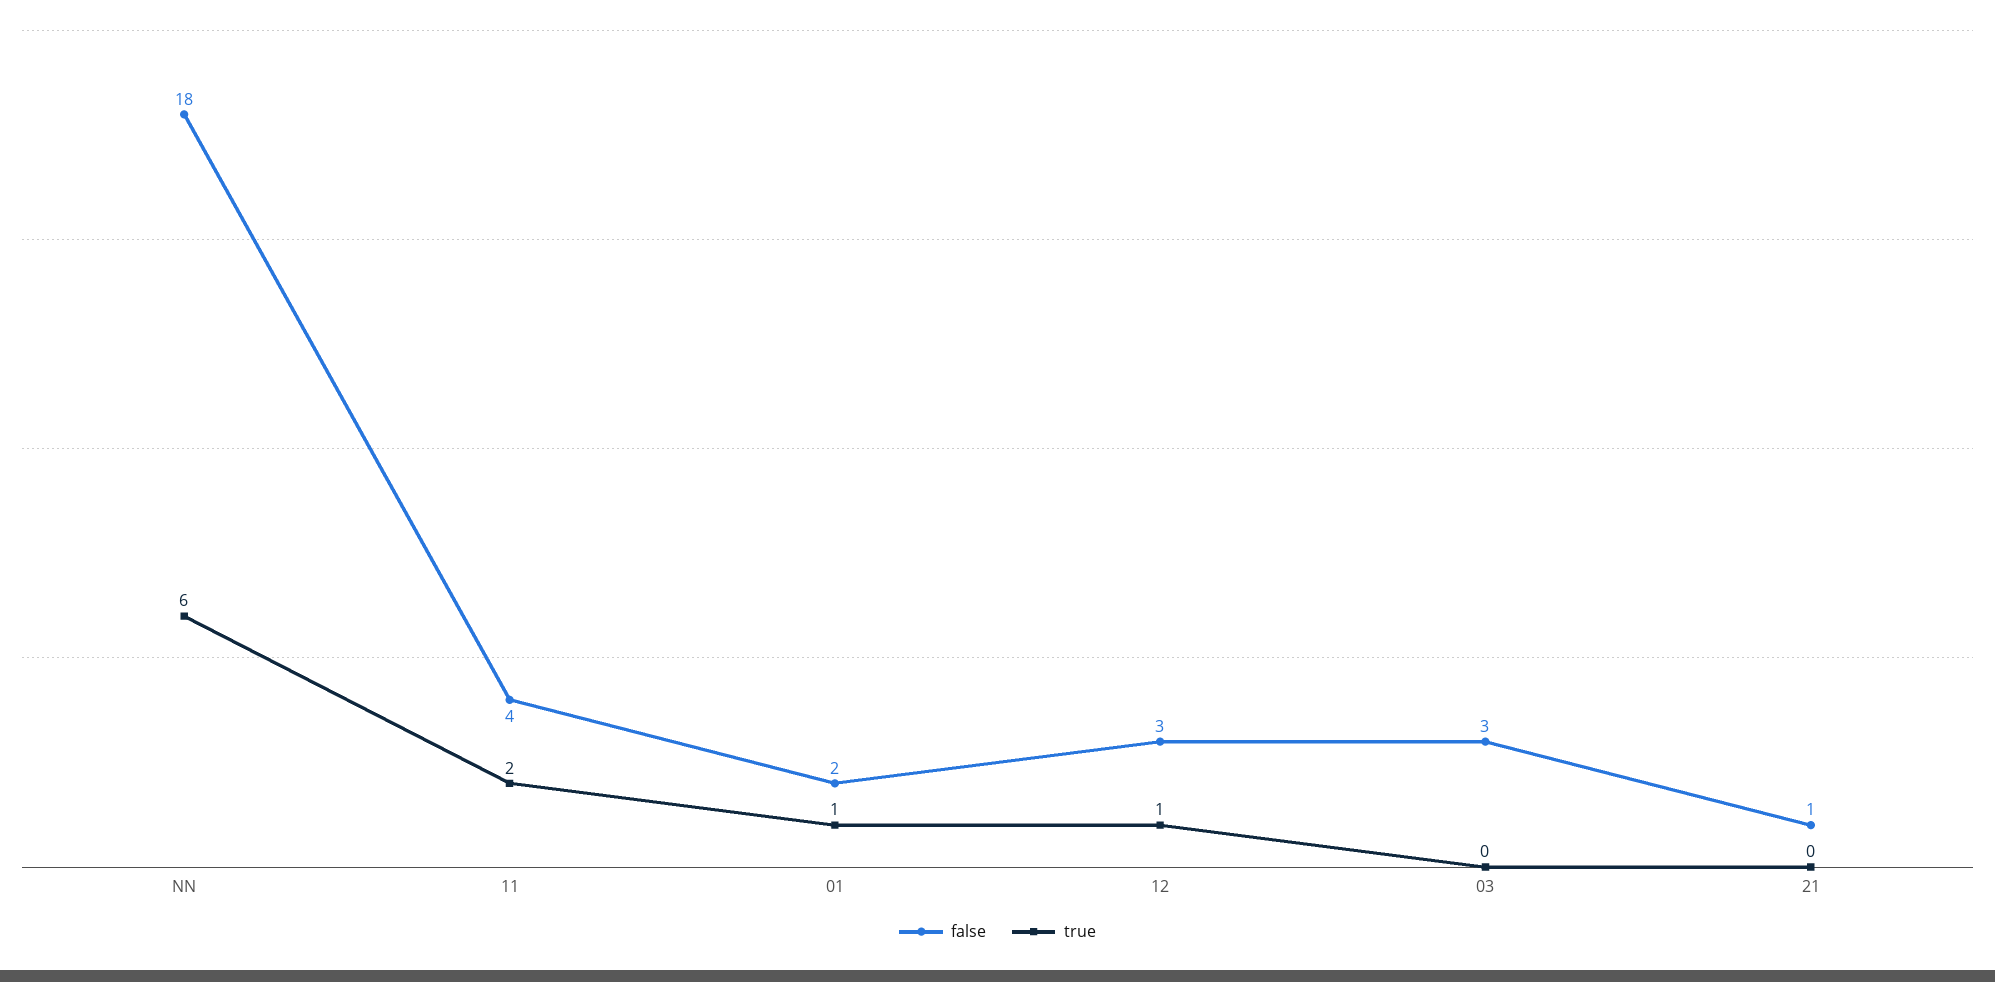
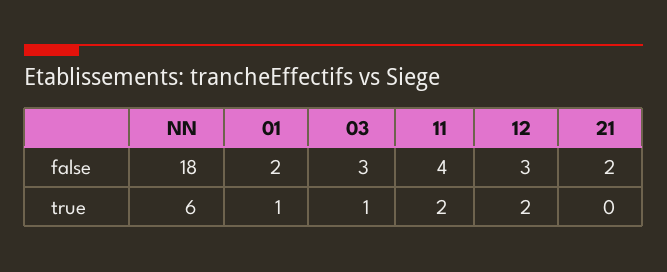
  {
    "false": {
      "NN": 18,
      "11": 4,
      "01": 2,
      "12": 3,
      "03": 3,
-     "21": 1
+     "21": 2
    },
    "true": {
      "NN": 6,
      "11": 2,
      "01": 1,
-     "12": 1,
+     "12": 2,
-     "03": 0,
+     "03": 1,
      "21": 0
    }
  }

